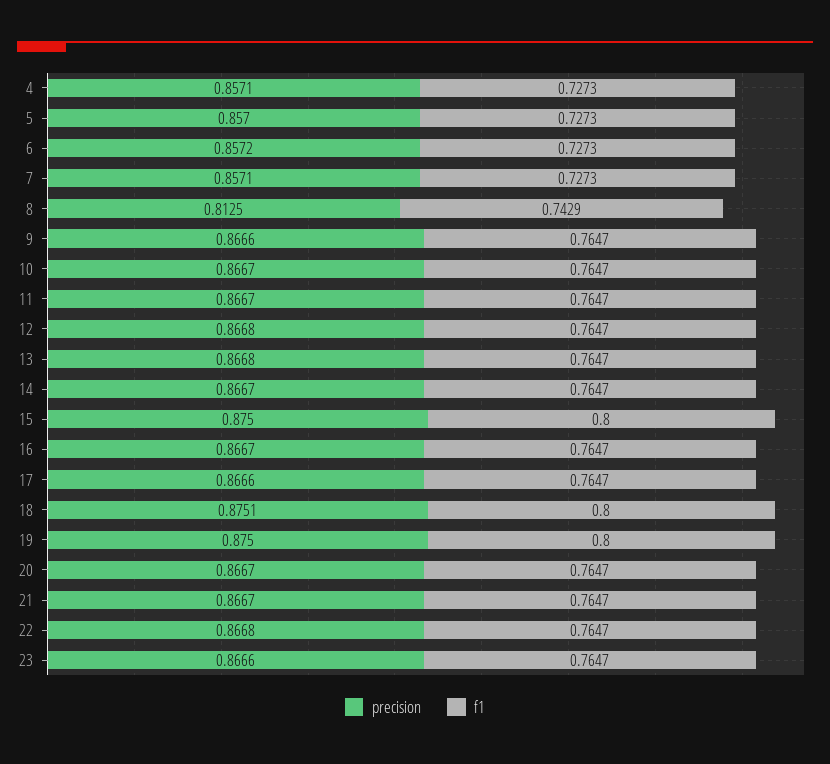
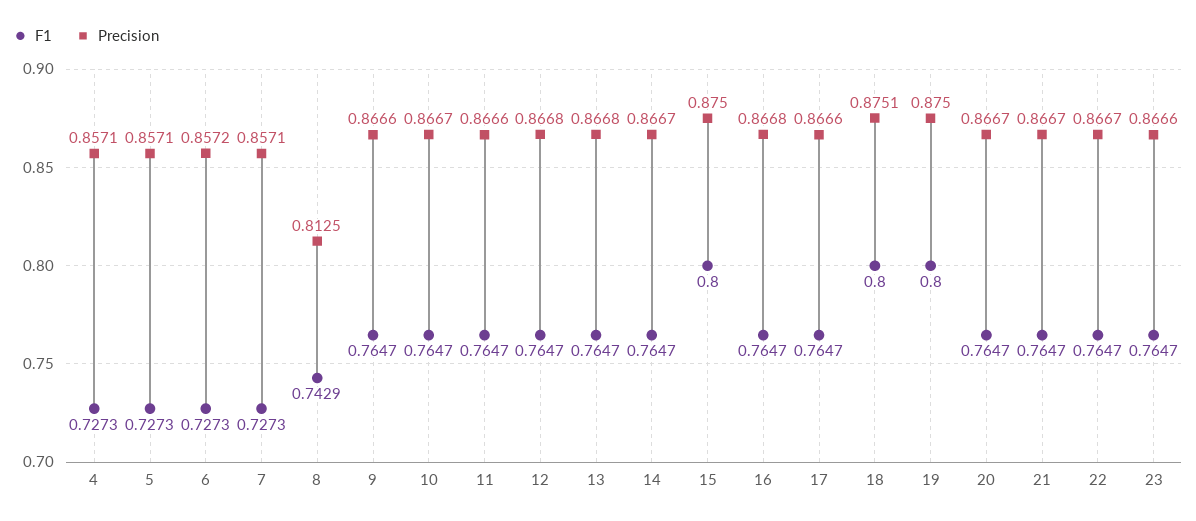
  {
    "precision": {
      "4": 0.8571,
-     "5": 0.857,
+     "5": 0.8571,
      "6": 0.8572,
      "7": 0.8571,
      "8": 0.8125,
      "9": 0.8666,
      "10": 0.8667,
-     "11": 0.8667,
+     "11": 0.8666,
      "12": 0.8668,
      "13": 0.8668,
      "14": 0.8667,
      "15": 0.875,
-     "16": 0.8667,
+     "16": 0.8668,
      "17": 0.8666,
      "18": 0.8751,
      "19": 0.875,
      "20": 0.8667,
      "21": 0.8667,
-     "22": 0.8668,
+     "22": 0.8667,
      "23": 0.8666
    },
    "f1": {
      "4": 0.7273,
      "5": 0.7273,
      "6": 0.7273,
      "7": 0.7273,
      "8": 0.7429,
      "9": 0.7647,
      "10": 0.7647,
      "11": 0.7647,
      "12": 0.7647,
      "13": 0.7647,
      "14": 0.7647,
      "15": 0.8,
      "16": 0.7647,
      "17": 0.7647,
      "18": 0.8,
      "19": 0.8,
      "20": 0.7647,
      "21": 0.7647,
      "22": 0.7647,
      "23": 0.7647
    }
  }

